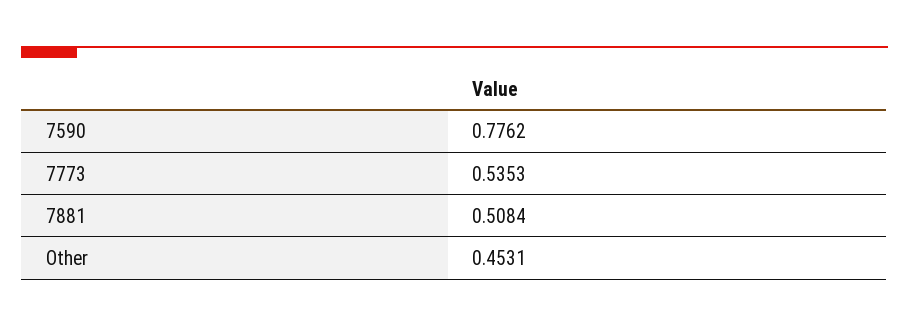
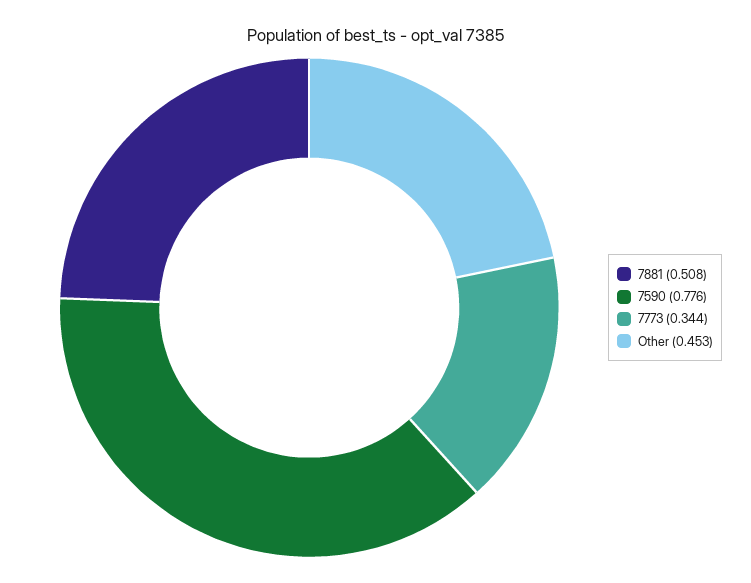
  {
    "7590": 0.7762,
-   "7773": 0.5353,
+   "7773": 0.344,
    "7881": 0.5084,
    "Other": 0.4531
  }

